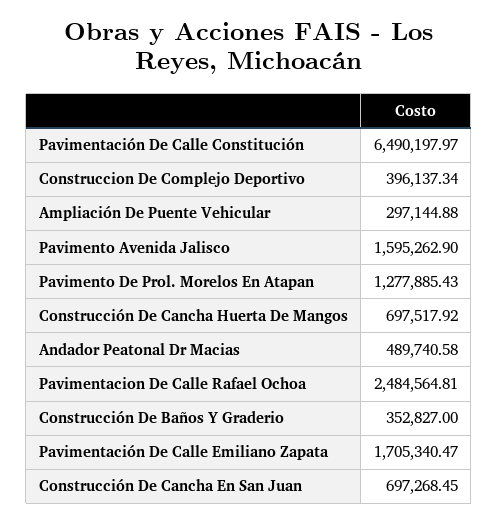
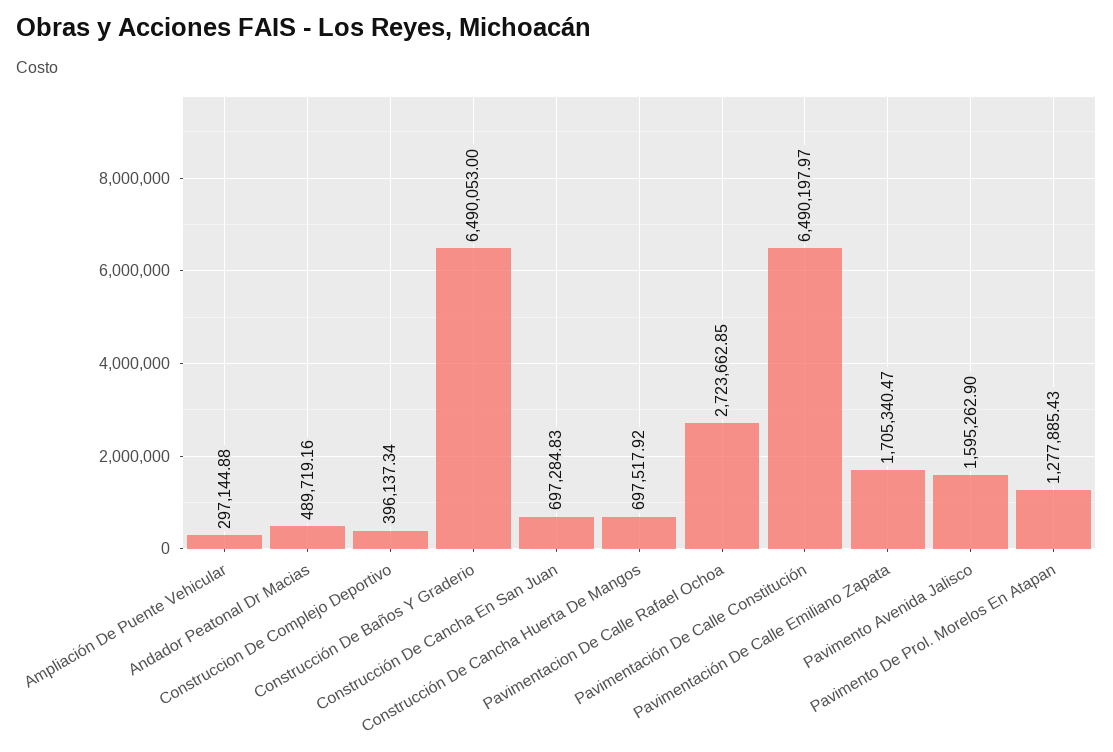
  {
    "Pavimentación De Calle Constitución": 6490197.97,
    "Construccion De Complejo Deportivo": 396137.34,
    "Ampliación De Puente Vehicular": 297144.88,
    "Pavimento Avenida Jalisco": 1595262.9,
    "Pavimento De Prol. Morelos En Atapan": 1277885.43,
    "Construcción De Cancha Huerta De Mangos": 697517.92,
-   "Andador Peatonal Dr Macias": 489740.58,
+   "Andador Peatonal Dr Macias": 489719.16,
-   "Pavimentacion De Calle Rafael Ochoa": 2484564.81,
+   "Pavimentacion De Calle Rafael Ochoa": 2723662.85,
-   "Construcción De Baños Y Graderio": 352827,
+   "Construcción De Baños Y Graderio": 6490053,
    "Pavimentación De Calle Emiliano Zapata": 1705340.47,
-   "Construcción De Cancha En San Juan": 697268.45
+   "Construcción De Cancha En San Juan": 697284.83
  }

